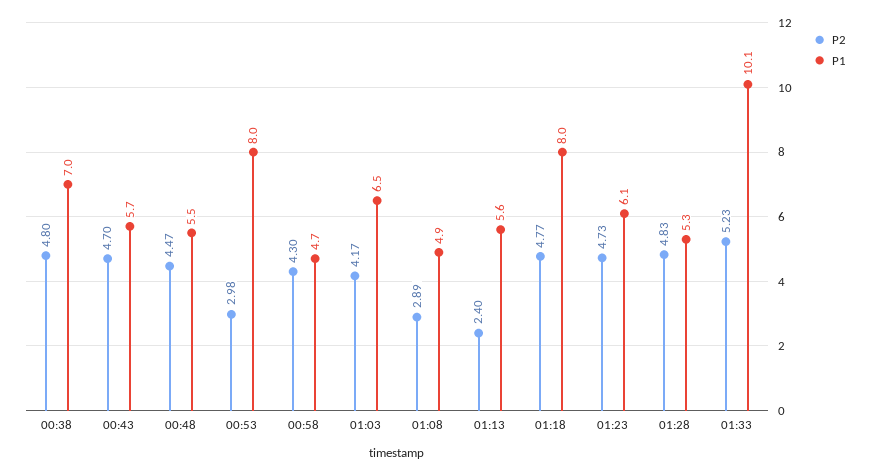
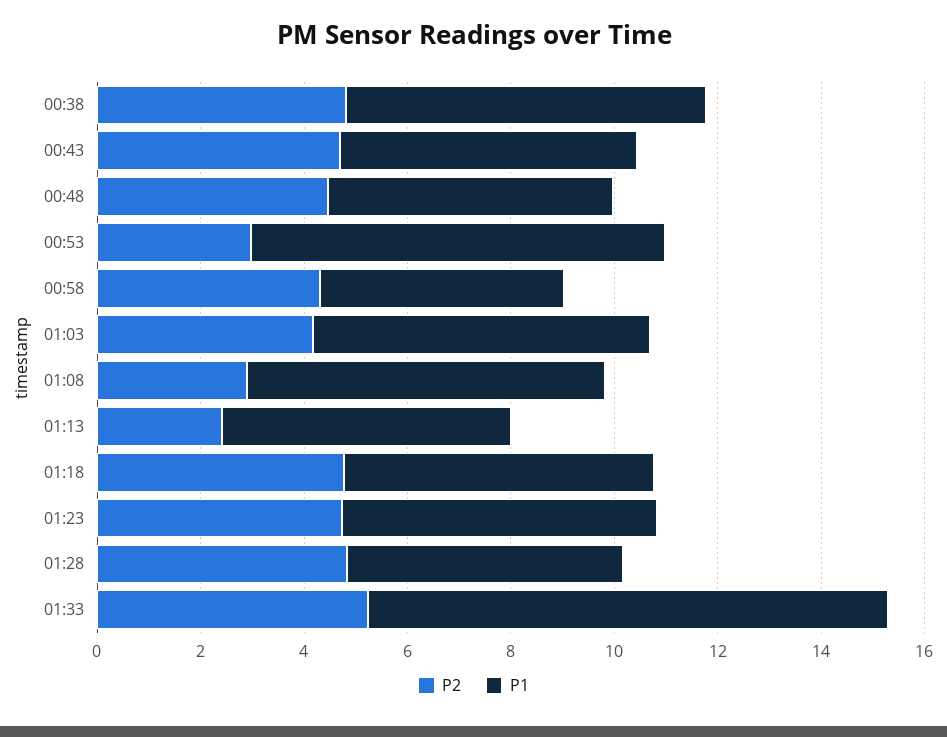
  {
    "P2": {
      "00:38": 4.8,
      "00:43": 4.7,
      "00:48": 4.47,
      "00:53": 2.98,
      "00:58": 4.3,
      "01:03": 4.17,
      "01:08": 2.89,
      "01:13": 2.4,
      "01:18": 4.77,
      "01:23": 4.73,
      "01:28": 4.83,
      "01:33": 5.23
    },
    "P1": {
      "00:38": 7,
      "00:43": 5.7,
      "00:48": 5.5,
      "00:53": 8,
      "00:58": 4.7,
      "01:03": 6.5,
-     "01:08": 4.9,
+     "01:08": 7,
      "01:13": 5.6,
-     "01:18": 8,
+     "01:18": 6,
      "01:23": 6.1,
      "01:28": 5.3,
      "01:33": 10.1
    }
  }

